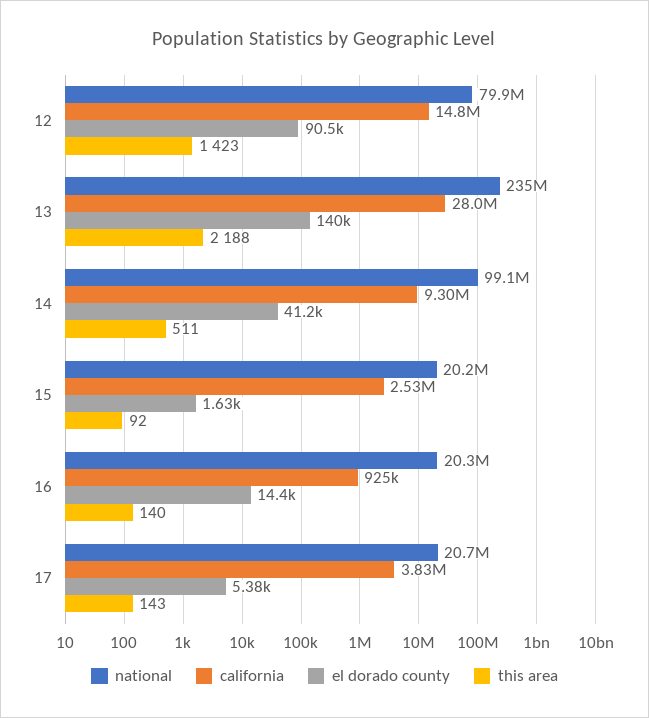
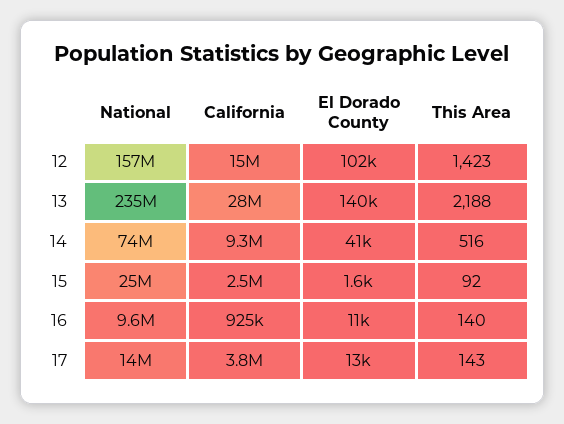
  {
    "national": {
-     "12": 79900000,
+     "12": 157000000,
      "13": 235000000,
-     "14": 99100000,
+     "14": 74000000,
-     "15": 20200000,
+     "15": 25000000,
-     "16": 20300000,
+     "16": 9600000,
-     "17": 20700000
+     "17": 14000000
    },
    "california": {
      "12": 14800000,
      "13": 28000000,
      "14": 9300000,
      "15": 2530000,
      "16": 925000,
      "17": 3830000
    },
    "el dorado county": {
-     "12": 90500,
+     "12": 102000,
      "13": 140000,
      "14": 41200,
      "15": 1630,
-     "16": 14400,
+     "16": 11000,
-     "17": 5380
+     "17": 13000
    },
    "this area": {
      "12": 1423,
      "13": 2188,
-     "14": 511,
+     "14": 516,
      "15": 92,
      "16": 140,
      "17": 143
    }
  }

